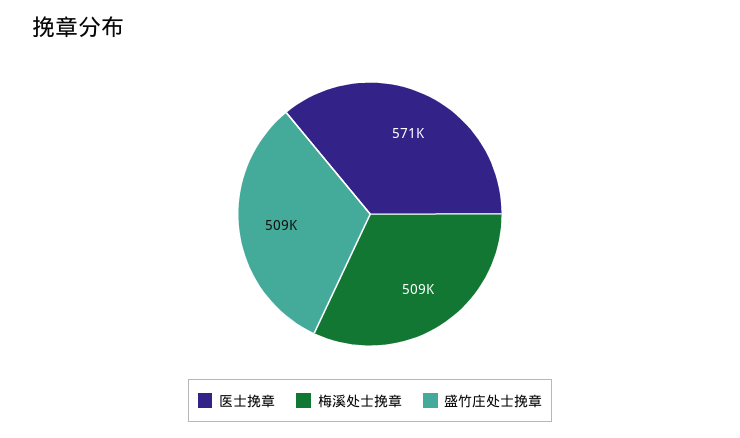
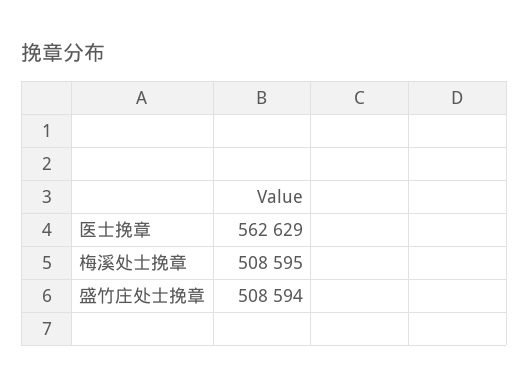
  {
-   "医士挽章": 571000,
+   "医士挽章": 562629,
    "梅溪处士挽章": 508595,
    "盛竹庄处士挽章": 508594
  }

